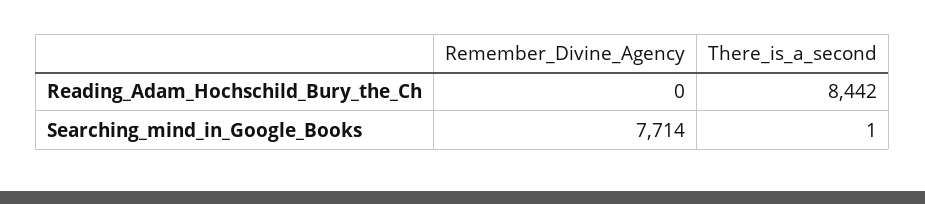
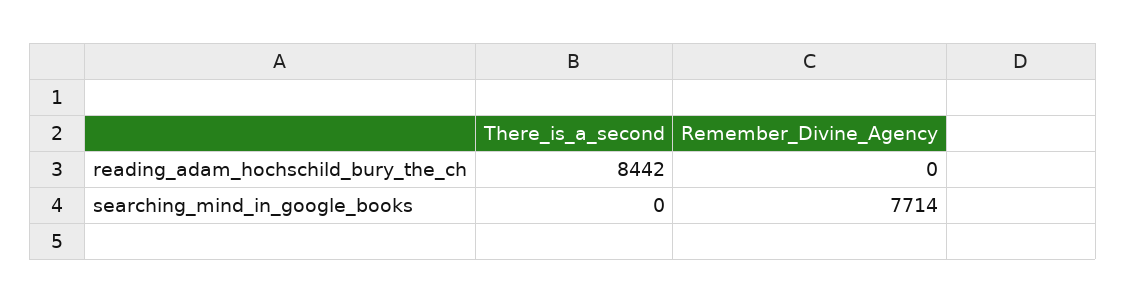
  {
    "Remember_Divine_Agency": {
      "Reading_Adam_Hochschild_Bury_the_Ch": 0,
      "Searching_mind_in_Google_Books": 7714
    },
    "There_is_a_second": {
      "Reading_Adam_Hochschild_Bury_the_Ch": 8442,
-     "Searching_mind_in_Google_Books": 1
+     "Searching_mind_in_Google_Books": 0
    }
  }

